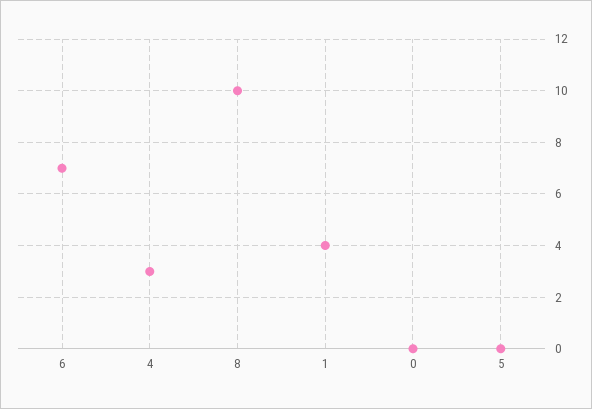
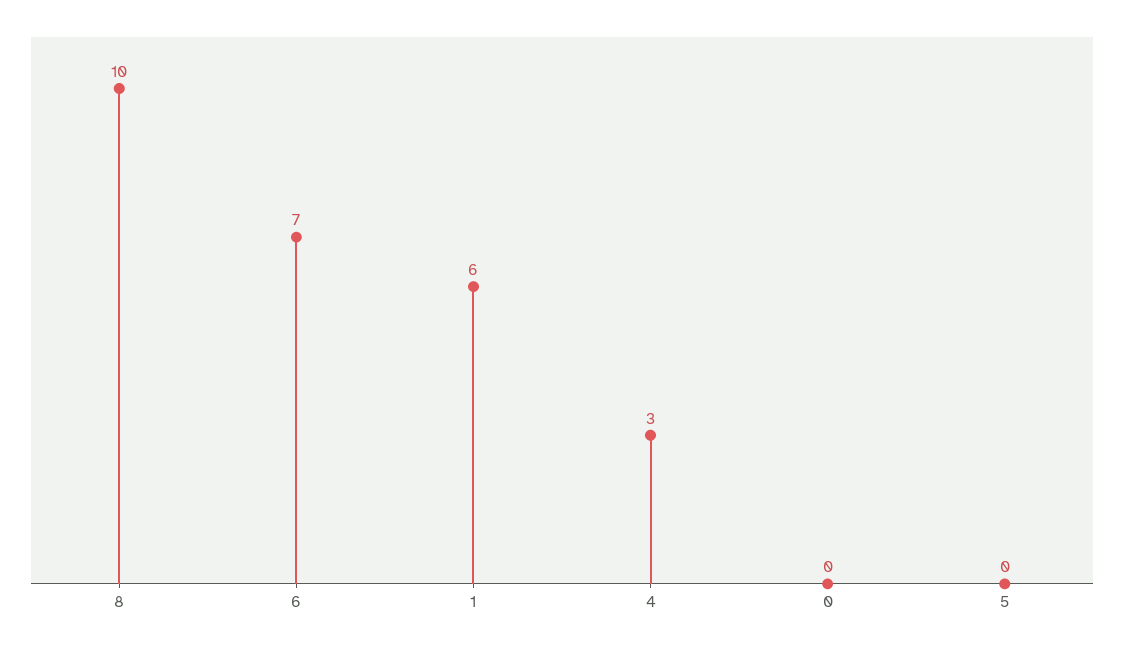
  {
    "6": 7,
    "4": 3,
    "8": 10,
-   "1": 4,
+   "1": 6,
    "0": 0,
    "5": 0
  }

